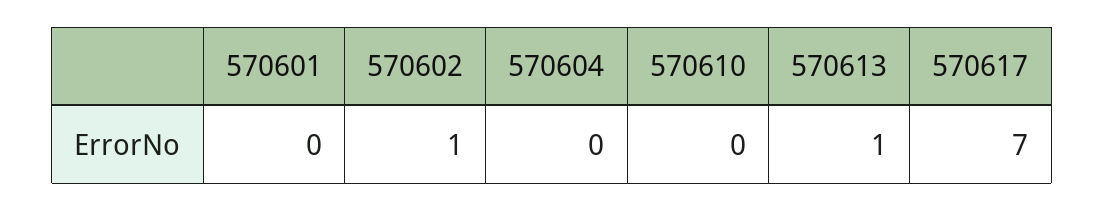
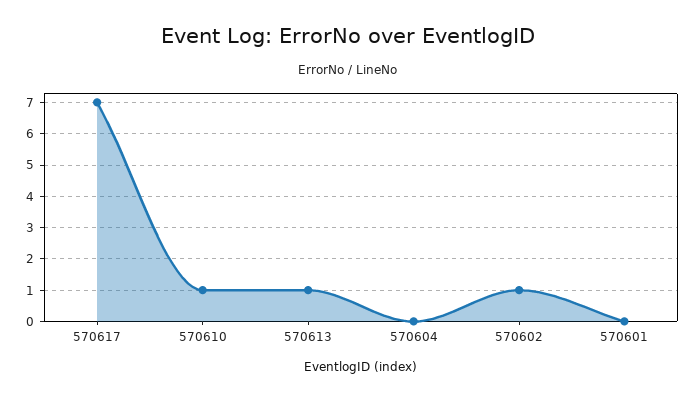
  {
    "570601": 0,
    "570602": 1,
    "570604": 0,
-   "570610": 0,
+   "570610": 1,
    "570613": 1,
    "570617": 7
  }

